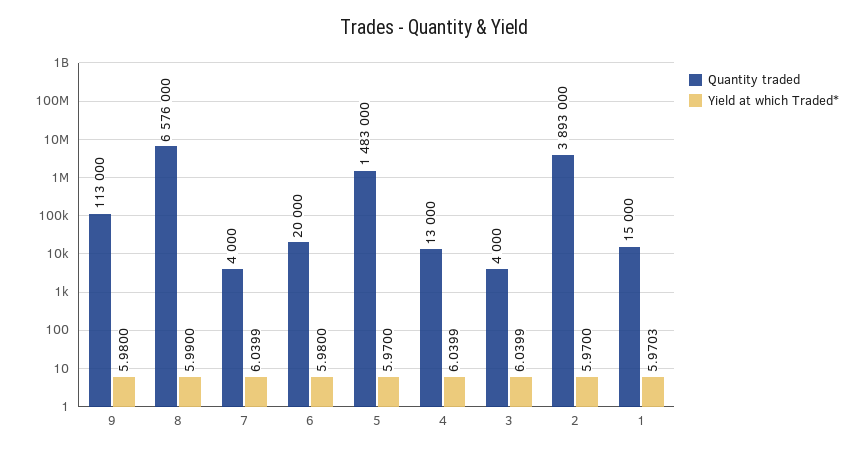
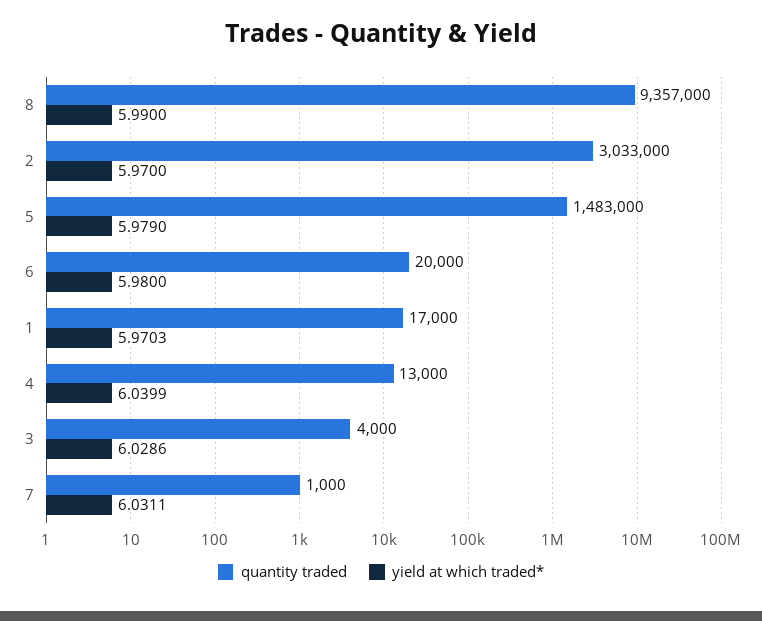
  {
    "Quantity traded": {
-     "9": 113000,
-     "8": 6576000,
+     "8": 9357000,
-     "7": 4000,
+     "7": 1000,
      "6": 20000,
      "5": 1483000,
      "4": 13000,
      "3": 4000,
-     "2": 3893000,
+     "2": 3033000,
-     "1": 15000
+     "1": 17000
    },
    "Yield at which Traded*": {
-     "9": 5.98,
      "8": 5.99,
-     "7": 6.0399,
+     "7": 6.0311,
      "6": 5.98,
-     "5": 5.97,
+     "5": 5.979,
      "4": 6.0399,
-     "3": 6.0399,
+     "3": 6.0286,
      "2": 5.97,
      "1": 5.9703
    }
  }

